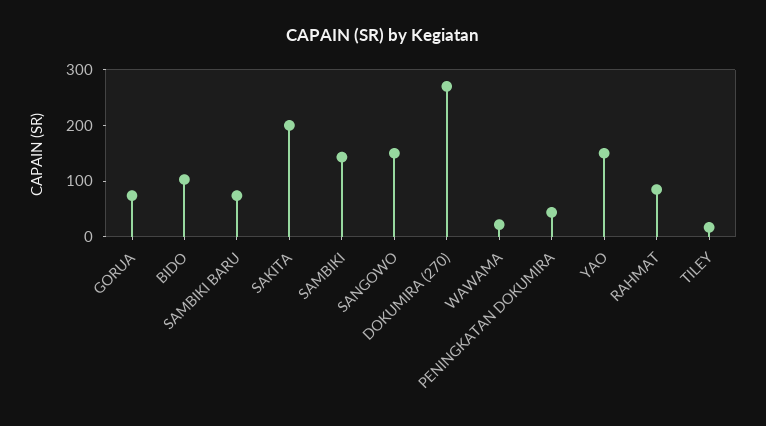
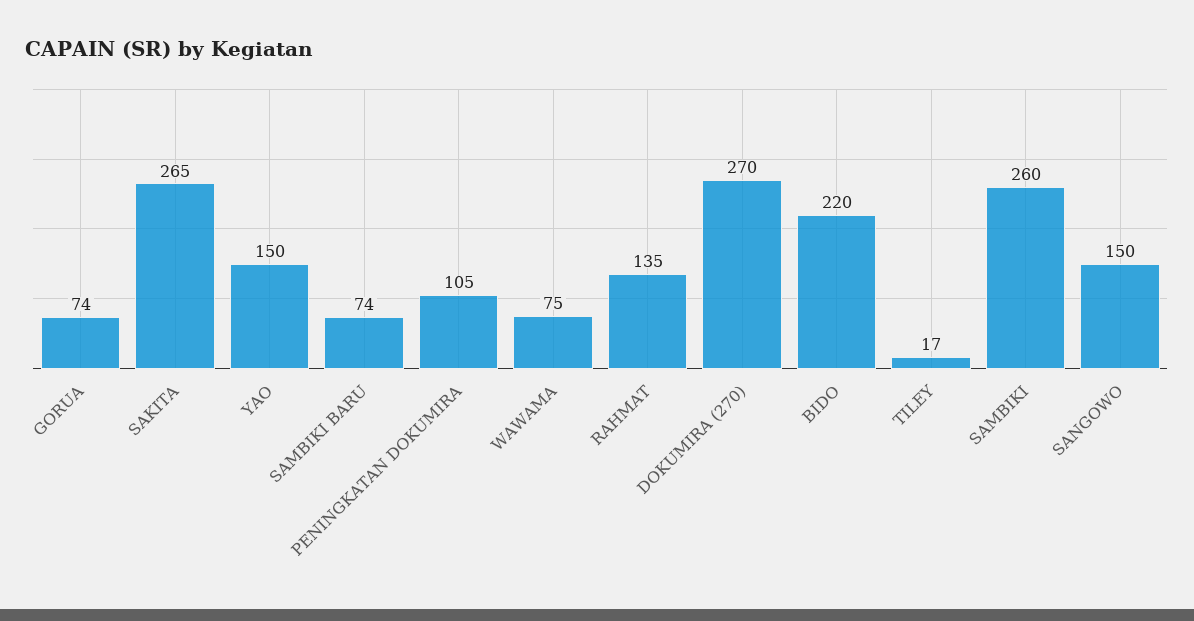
  {
    "GORUA": 74,
-   "BIDO": 100,
+   "BIDO": 220,
    "SAMBIKI BARU": 74,
-   "SAKITA": 200,
+   "SAKITA": 265,
-   "SAMBIKI": 140,
+   "SAMBIKI": 260,
    "SANGOWO": 150,
    "DOKUMIRA (270)": 270,
-   "WAWAMA": 20,
+   "WAWAMA": 75,
-   "PENINGKATAN DOKUMIRA": 40,
+   "PENINGKATAN DOKUMIRA": 105,
    "YAO": 150,
-   "RAHMAT": 80,
+   "RAHMAT": 135,
    "TILEY": 17
  }

